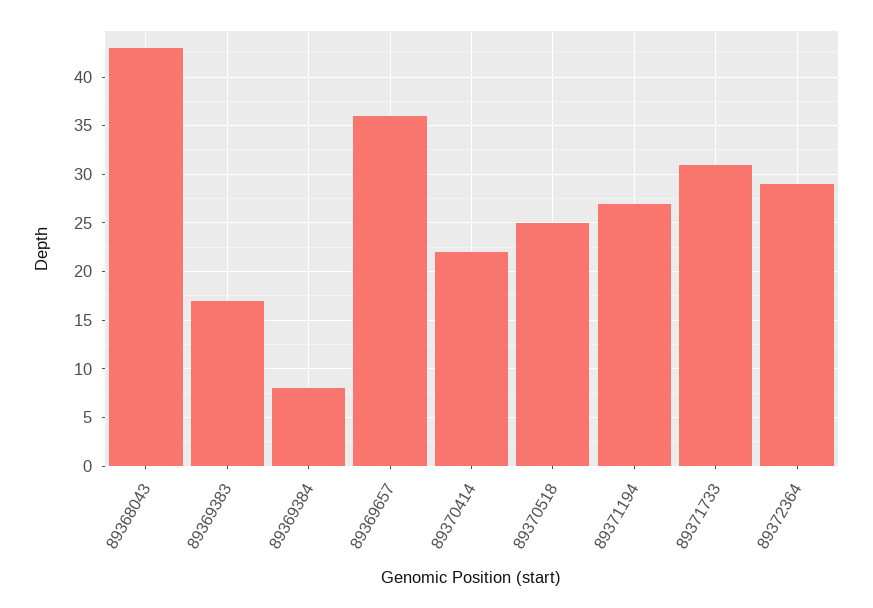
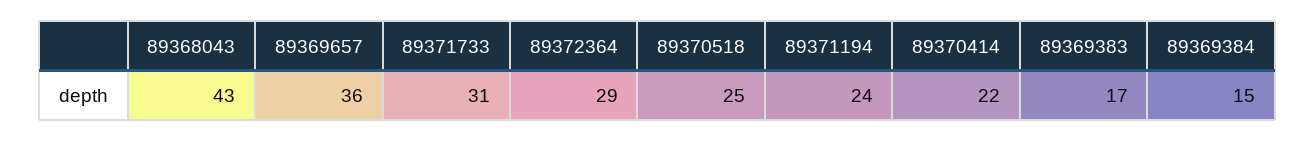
  {
    "89368043": 43,
    "89369383": 17,
-   "89369384": 8,
+   "89369384": 15,
    "89369657": 36,
    "89370414": 22,
    "89370518": 25,
-   "89371194": 27,
+   "89371194": 24,
    "89371733": 31,
    "89372364": 29
  }

